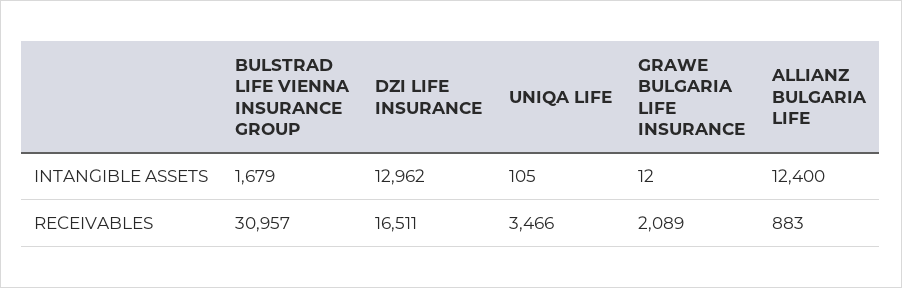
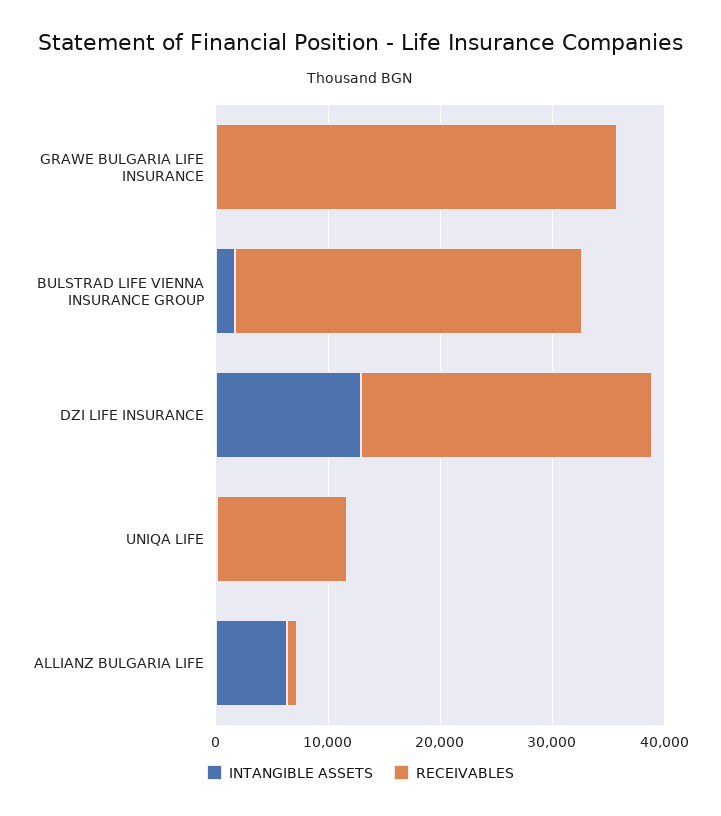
  {
    "INTANGIBLE ASSETS": {
      "BULSTRAD LIFE VIENNA INSURANCE GROUP": 1679,
      "DZI LIFE INSURANCE": 12962,
      "UNIQA LIFE": 105,
      "GRAWE BULGARIA LIFE INSURANCE": 12,
-     "ALLIANZ BULGARIA LIFE": 12400
+     "ALLIANZ BULGARIA LIFE": 6000
    },
    "RECEIVABLES": {
      "BULSTRAD LIFE VIENNA INSURANCE GROUP": 30957,
-     "DZI LIFE INSURANCE": 16511,
+     "DZI LIFE INSURANCE": 26000,
-     "UNIQA LIFE": 3466,
+     "UNIQA LIFE": 12000,
-     "GRAWE BULGARIA LIFE INSURANCE": 2089,
+     "GRAWE BULGARIA LIFE INSURANCE": 36000,
      "ALLIANZ BULGARIA LIFE": 883
    }
  }

